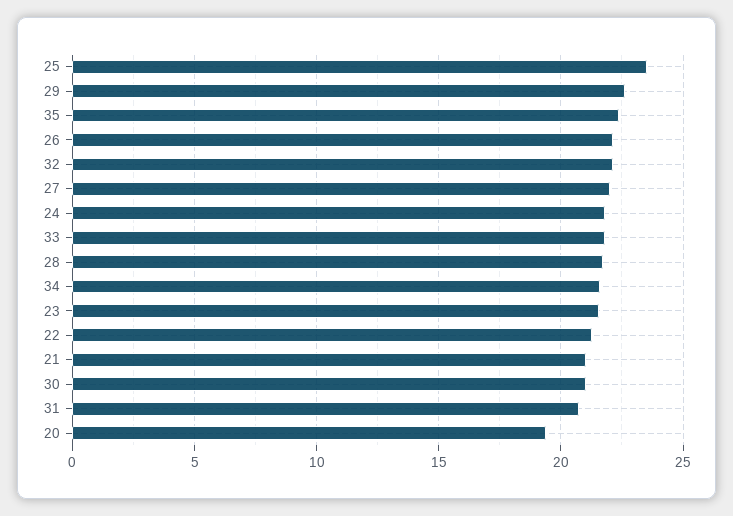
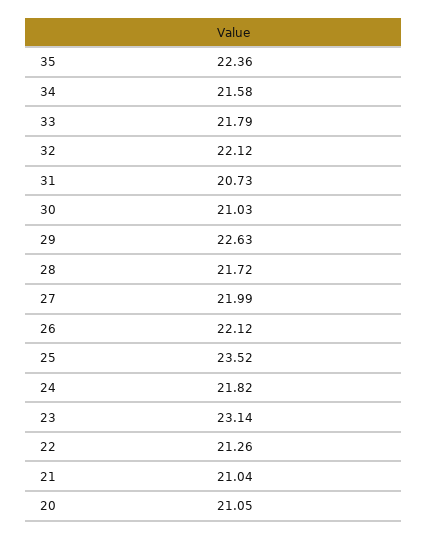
  {
    "25": 23.52,
    "29": 22.63,
    "35": 22.36,
    "26": 22.12,
    "32": 22.12,
    "27": 21.99,
    "24": 21.82,
    "33": 21.79,
    "28": 21.72,
    "34": 21.58,
-   "23": 21.5,
+   "23": 23.14,
    "22": 21.26,
    "21": 21.04,
    "30": 21.03,
    "31": 20.73,
-   "20": 19.5
+   "20": 21.05
  }

